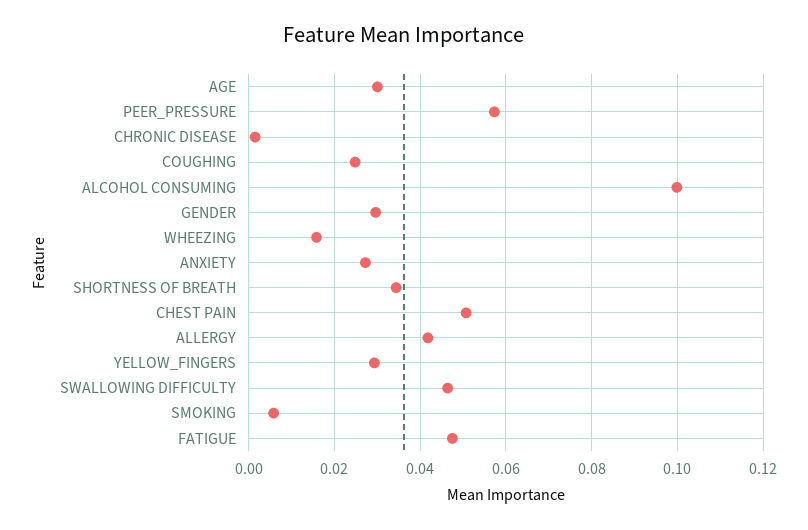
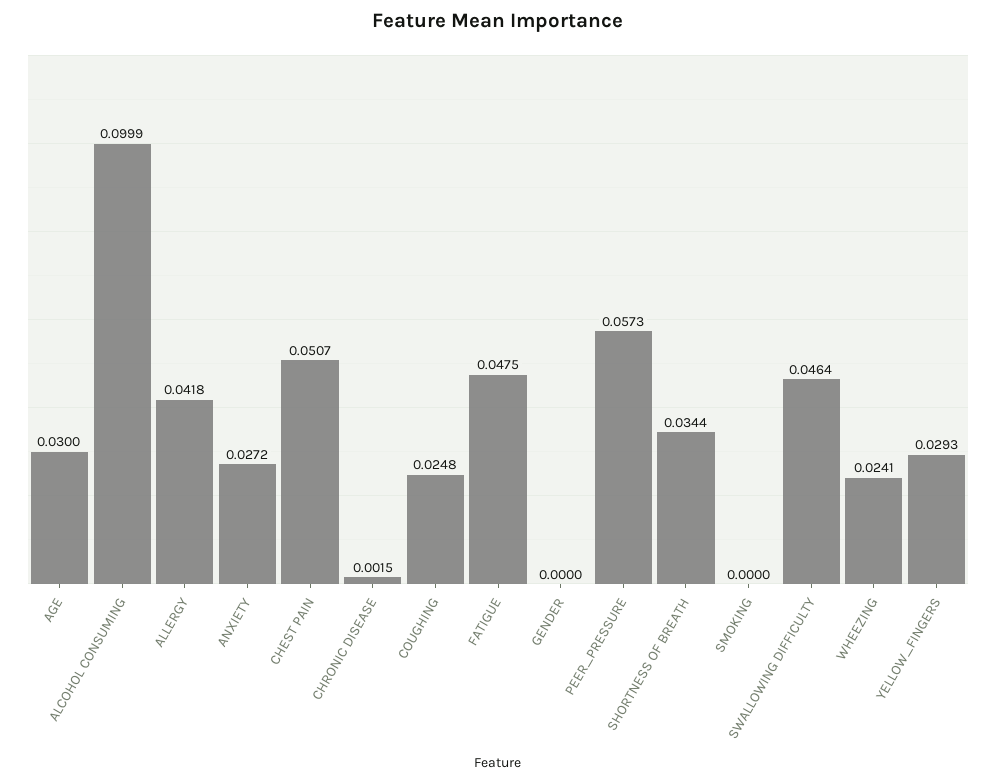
  {
    "AGE": 0.03,
    "PEER_PRESSURE": 0.0573,
    "CHRONIC DISEASE": 0.0015,
    "COUGHING": 0.0248,
    "ALCOHOL CONSUMING": 0.0999,
-   "GENDER": 0.03,
+   "GENDER": 0,
-   "WHEEZING": 0.016,
+   "WHEEZING": 0.0241,
    "ANXIETY": 0.0272,
    "SHORTNESS OF BREATH": 0.0344,
    "CHEST PAIN": 0.0507,
    "ALLERGY": 0.0418,
    "YELLOW_FINGERS": 0.0293,
    "SWALLOWING DIFFICULTY": 0.0464,
-   "SMOKING": 0.006,
+   "SMOKING": 0,
    "FATIGUE": 0.0475
  }

